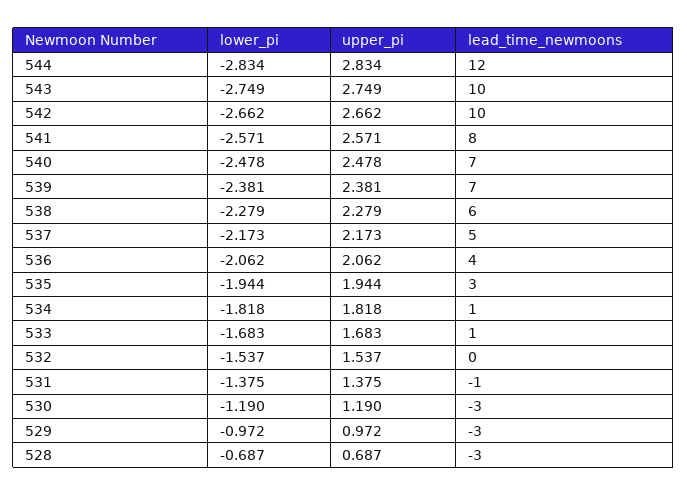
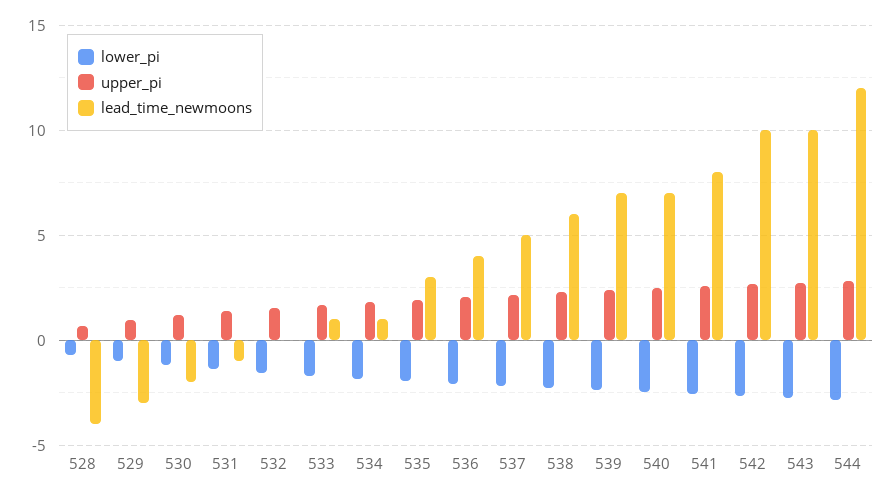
  {
    "lower_pi": {
      "544": -2.834,
      "543": -2.749,
      "542": -2.662,
      "541": -2.571,
      "540": -2.478,
      "539": -2.381,
      "538": -2.279,
      "537": -2.173,
      "536": -2.062,
      "535": -1.944,
      "534": -1.818,
      "533": -1.683,
      "532": -1.537,
      "531": -1.375,
      "530": -1.19,
      "529": -0.972,
      "528": -0.687
    },
    "upper_pi": {
      "544": 2.834,
      "543": 2.749,
      "542": 2.662,
      "541": 2.571,
      "540": 2.478,
      "539": 2.381,
      "538": 2.279,
      "537": 2.173,
      "536": 2.062,
      "535": 1.944,
      "534": 1.818,
      "533": 1.683,
      "532": 1.537,
      "531": 1.375,
      "530": 1.19,
      "529": 0.972,
      "528": 0.687
    },
    "lead_time_newmoons": {
      "544": 12,
      "543": 10,
      "542": 10,
      "541": 8,
      "540": 7,
      "539": 7,
      "538": 6,
      "537": 5,
      "536": 4,
      "535": 3,
      "534": 1,
      "533": 1,
      "532": 0,
      "531": -1,
-     "530": -3,
+     "530": -2,
      "529": -3,
-     "528": -3
+     "528": -4
    }
  }

